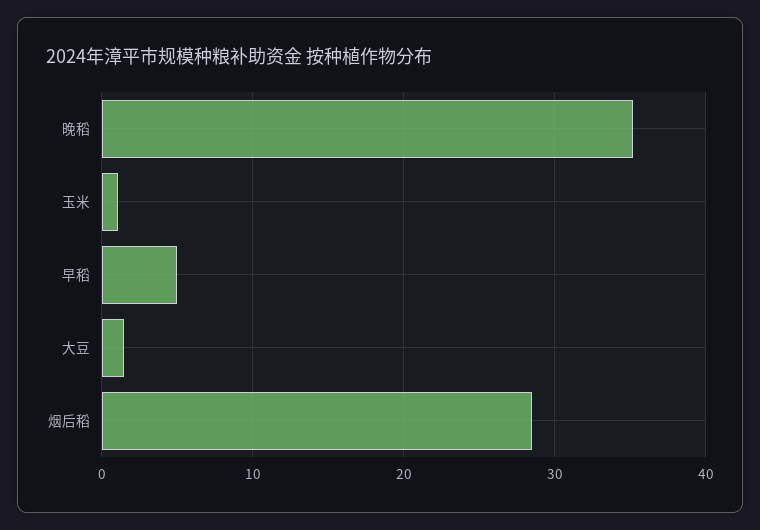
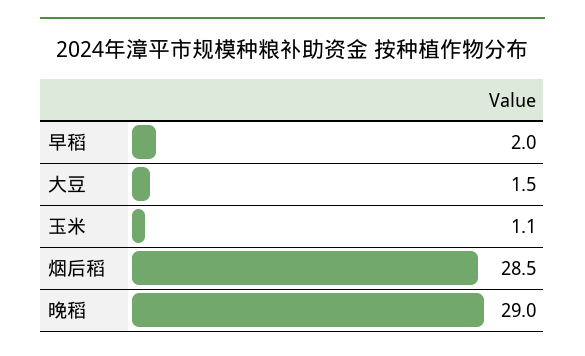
  {
-   "晚稻": 35,
+   "晚稻": 29,
    "玉米": 1.1,
-   "早稻": 5,
+   "早稻": 2,
    "大豆": 1.5,
    "烟后稻": 28.5
  }

